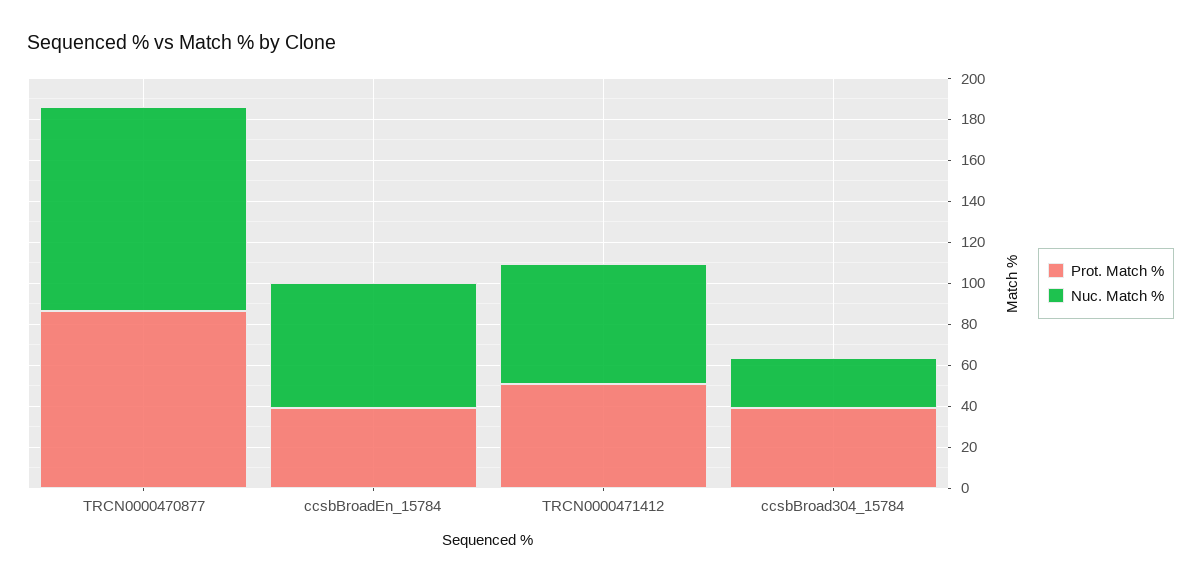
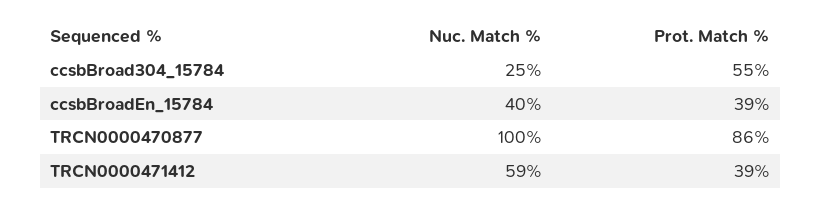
  {
    "Prot. Match %": {
      "TRCN0000470877": 86,
      "ccsbBroadEn_15784": 39,
-     "TRCN0000471412": 50,
+     "TRCN0000471412": 39,
-     "ccsbBroad304_15784": 40
+     "ccsbBroad304_15784": 55
    },
    "Nuc. Match %": {
      "TRCN0000470877": 100,
-     "ccsbBroadEn_15784": 60,
+     "ccsbBroadEn_15784": 40,
      "TRCN0000471412": 59,
      "ccsbBroad304_15784": 25
    }
  }

